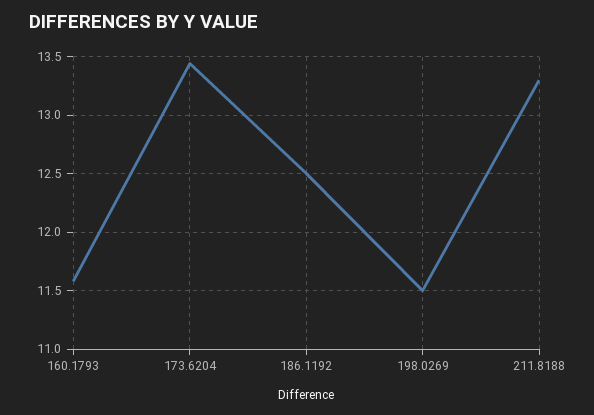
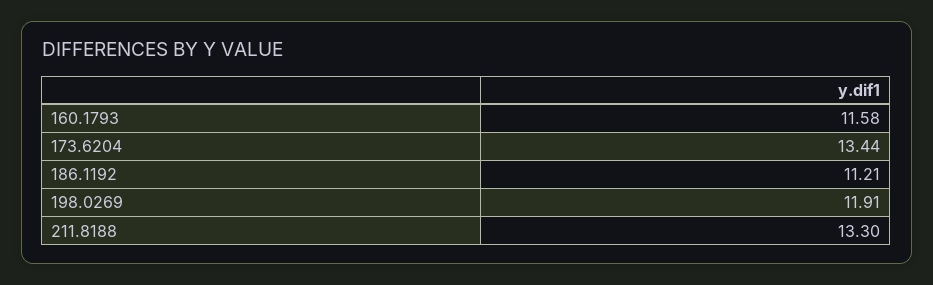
  {
    "160.1793": 11.58,
    "173.6204": 13.44,
-   "186.1192": 12.5,
+   "186.1192": 11.21,
-   "198.0269": 11.5,
+   "198.0269": 11.91,
    "211.8188": 13.3
  }

